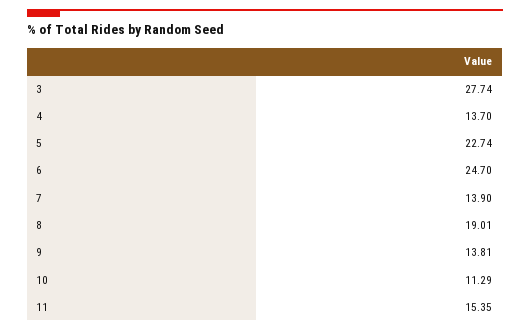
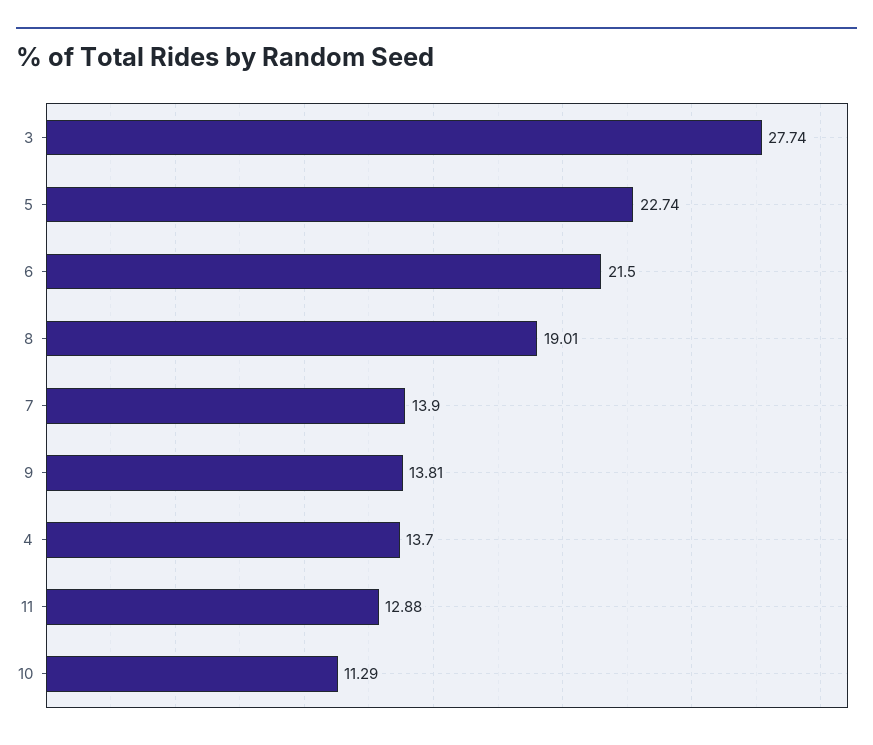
  {
    "3": 27.74,
    "4": 13.7,
    "5": 22.74,
-   "6": 24.7,
+   "6": 21.5,
    "7": 13.9,
    "8": 19.01,
    "9": 13.81,
    "10": 11.29,
-   "11": 15.35
+   "11": 12.88
  }

